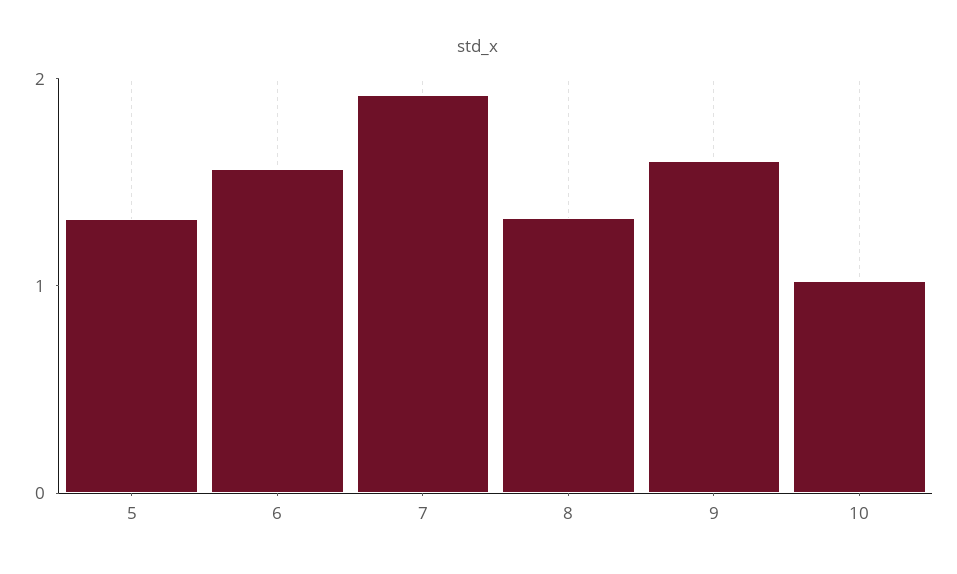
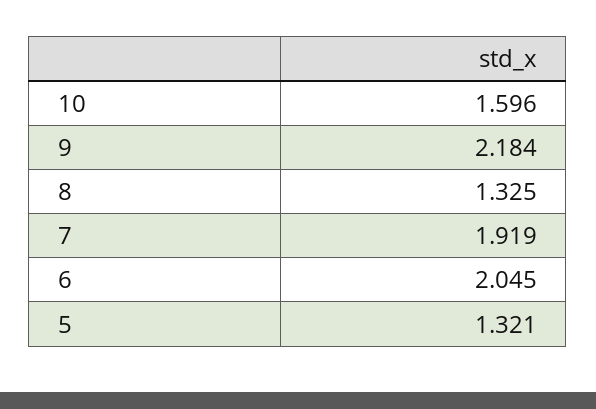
  {
    "5": 1.321,
-   "6": 1.6,
+   "6": 2.045,
    "7": 1.919,
    "8": 1.325,
-   "9": 1.6,
+   "9": 2.184,
-   "10": 1
+   "10": 1.596
  }

